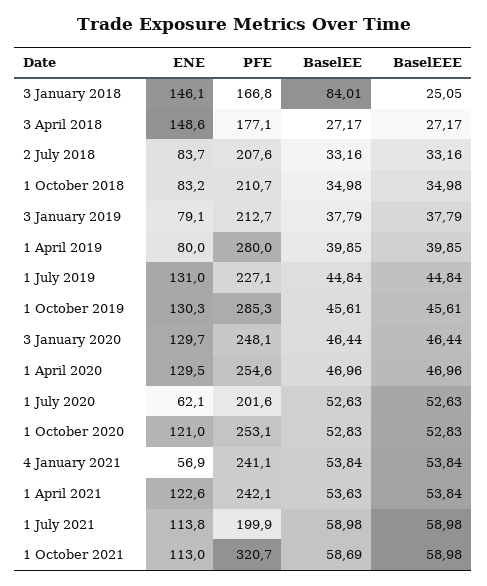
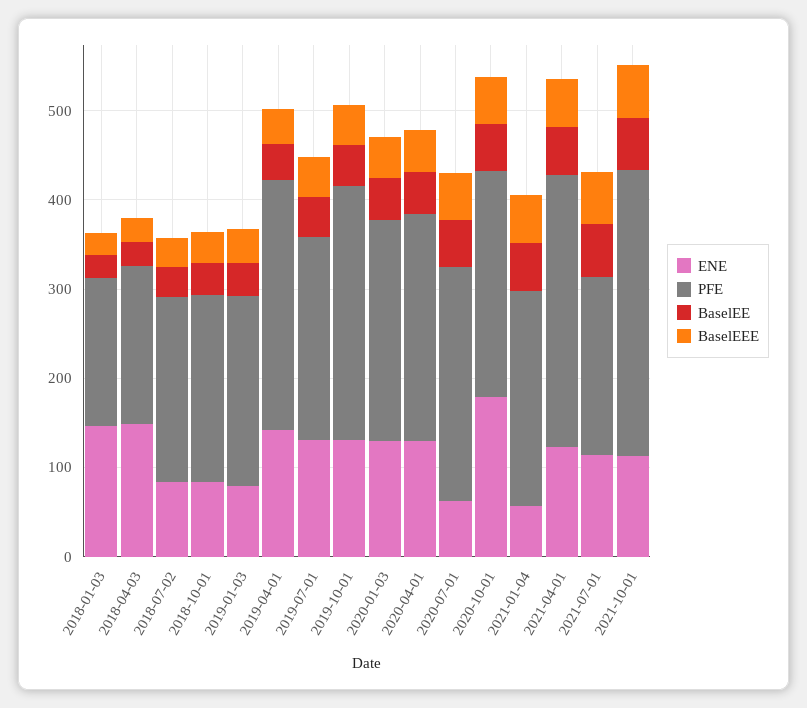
  {
    "ENE": {
      "3 January 2018": 146.1,
      "3 April 2018": 148.6,
      "2 July 2018": 83.7,
      "1 October 2018": 83.2,
      "3 January 2019": 79.1,
-     "1 April 2019": 80,
+     "1 April 2019": 140,
      "1 July 2019": 131,
      "1 October 2019": 130.3,
      "3 January 2020": 129.7,
      "1 April 2020": 129.5,
      "1 July 2020": 62.1,
-     "1 October 2020": 121,
+     "1 October 2020": 180,
      "4 January 2021": 56.9,
      "1 April 2021": 122.6,
      "1 July 2021": 113.8,
      "1 October 2021": 113
    },
    "PFE": {
      "3 January 2018": 166.8,
      "3 April 2018": 177.1,
      "2 July 2018": 207.6,
      "1 October 2018": 210.7,
      "3 January 2019": 212.7,
      "1 April 2019": 280,
      "1 July 2019": 227.1,
      "1 October 2019": 285.3,
      "3 January 2020": 248.1,
      "1 April 2020": 254.6,
-     "1 July 2020": 201.6,
+     "1 July 2020": 260,
      "1 October 2020": 253.1,
      "4 January 2021": 241.1,
-     "1 April 2021": 242.1,
+     "1 April 2021": 300,
      "1 July 2021": 199.9,
      "1 October 2021": 320.7
    },
    "BaselEE": {
-     "3 January 2018": 84.01,
+     "3 January 2018": 20,
      "3 April 2018": 27.17,
      "2 July 2018": 33.16,
      "1 October 2018": 34.98,
      "3 January 2019": 37.79,
      "1 April 2019": 39.85,
      "1 July 2019": 44.84,
      "1 October 2019": 45.61,
      "3 January 2020": 46.44,
      "1 April 2020": 46.96,
      "1 July 2020": 52.63,
      "1 October 2020": 52.83,
      "4 January 2021": 53.84,
      "1 April 2021": 53.63,
      "1 July 2021": 58.98,
      "1 October 2021": 58.69
    },
    "BaselEEE": {
      "3 January 2018": 25.05,
      "3 April 2018": 27.17,
      "2 July 2018": 33.16,
      "1 October 2018": 34.98,
      "3 January 2019": 37.79,
      "1 April 2019": 39.85,
      "1 July 2019": 44.84,
      "1 October 2019": 45.61,
      "3 January 2020": 46.44,
      "1 April 2020": 46.96,
      "1 July 2020": 52.63,
      "1 October 2020": 52.83,
      "4 January 2021": 53.84,
      "1 April 2021": 53.84,
      "1 July 2021": 58.98,
      "1 October 2021": 58.98
    }
  }

